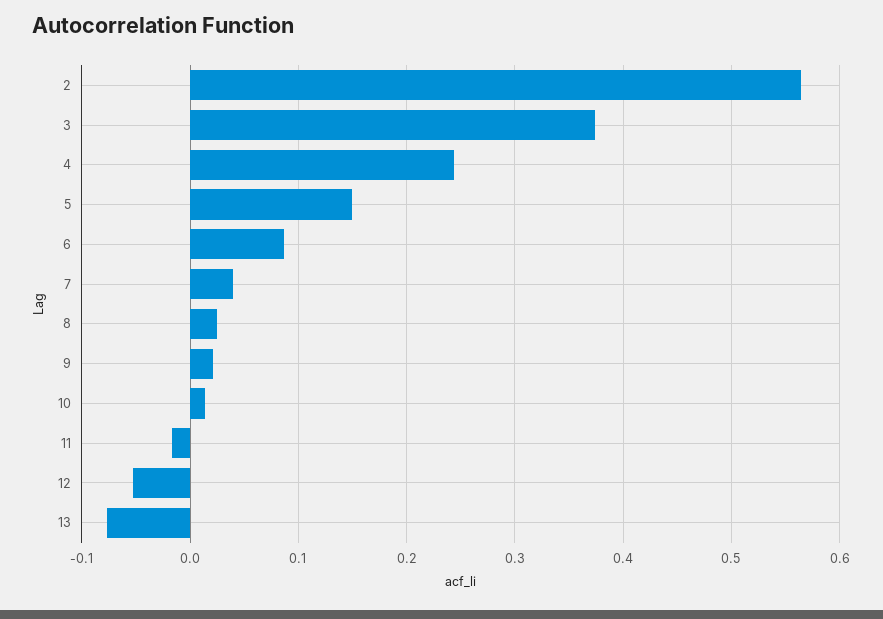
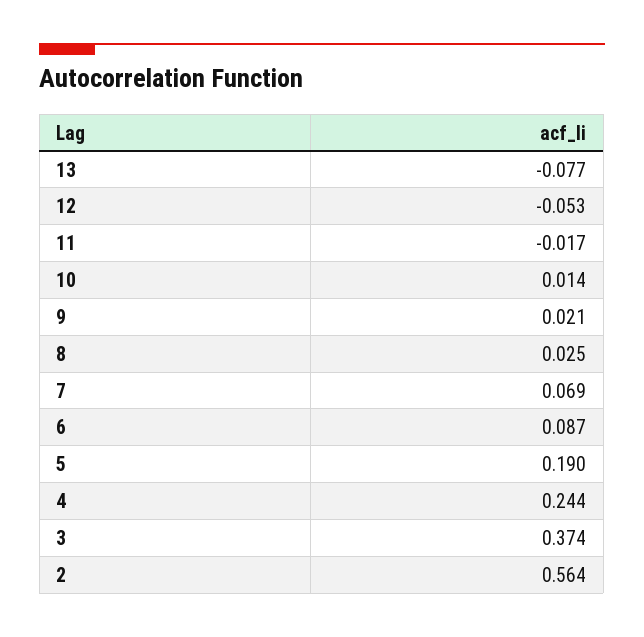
  {
    "2": 0.564,
    "3": 0.374,
    "4": 0.244,
-   "5": 0.15,
+   "5": 0.19,
    "6": 0.087,
-   "7": 0.04,
+   "7": 0.069,
    "8": 0.025,
    "9": 0.021,
    "10": 0.014,
    "11": -0.017,
    "12": -0.053,
    "13": -0.077
  }

